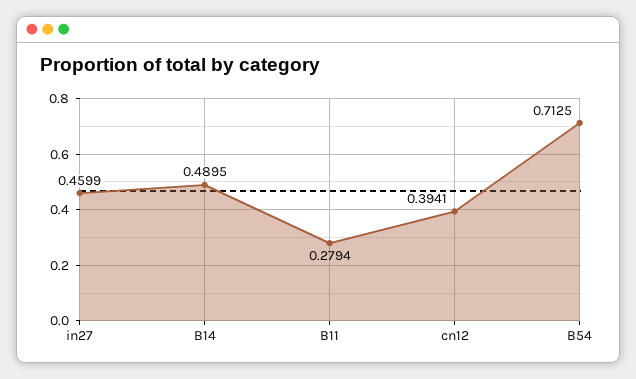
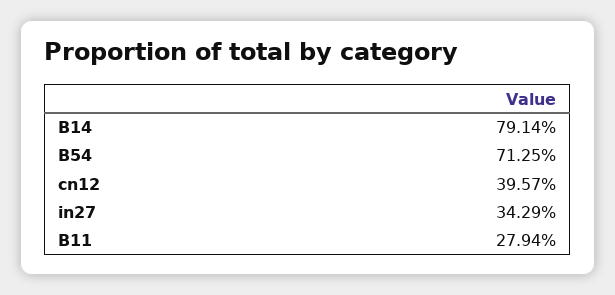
  {
-   "in27": 0.4599,
+   "in27": 0.3429,
-   "B14": 0.4895,
+   "B14": 0.7914,
    "B11": 0.2794,
-   "cn12": 0.3941,
+   "cn12": 0.3957,
    "B54": 0.7125
  }

